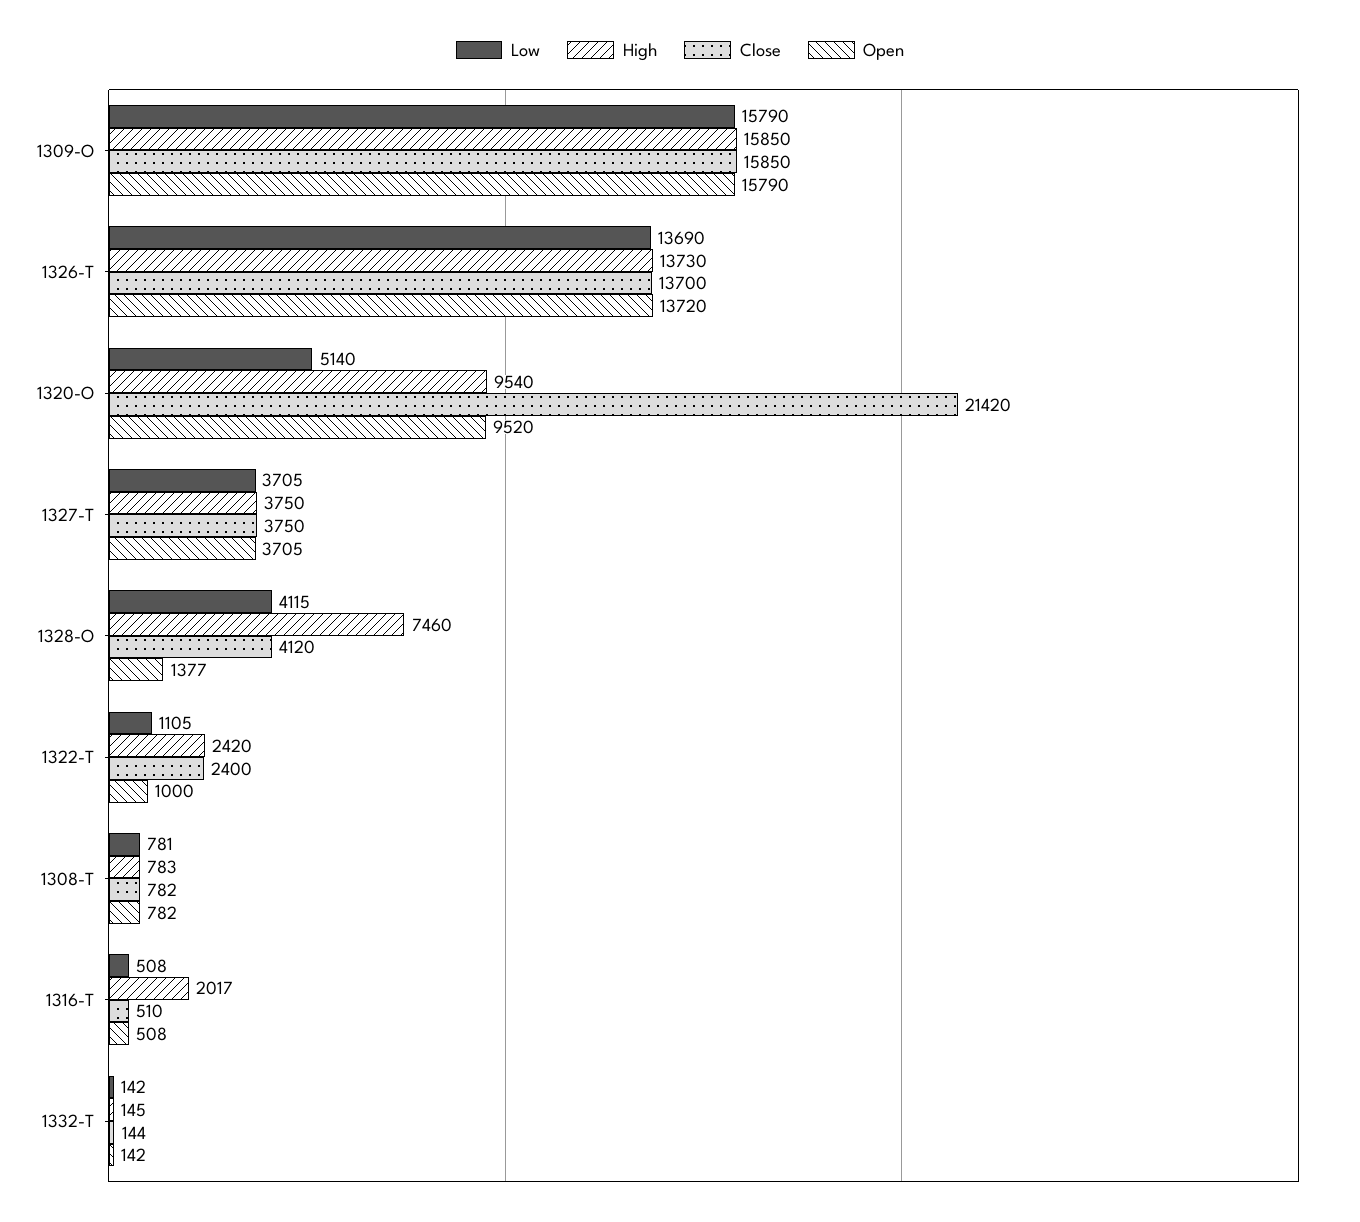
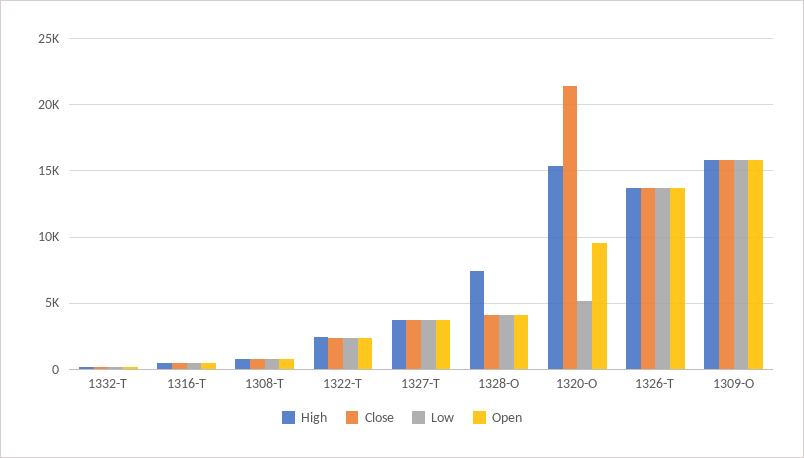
  {
    "Low": {
      "1309-O": 15790,
      "1326-T": 13690,
      "1320-O": 5140,
      "1327-T": 3705,
      "1328-O": 4115,
-     "1322-T": 1105,
+     "1322-T": 2500,
      "1308-T": 781,
      "1316-T": 508,
      "1332-T": 142
    },
    "High": {
      "1309-O": 15850,
      "1326-T": 13730,
-     "1320-O": 9540,
+     "1320-O": 15500,
      "1327-T": 3750,
      "1328-O": 7460,
      "1322-T": 2420,
      "1308-T": 783,
-     "1316-T": 2017,
+     "1316-T": 500,
      "1332-T": 145
    },
    "Close": {
      "1309-O": 15850,
      "1326-T": 13700,
      "1320-O": 21420,
      "1327-T": 3750,
      "1328-O": 4120,
      "1322-T": 2400,
      "1308-T": 782,
      "1316-T": 510,
      "1332-T": 144
    },
    "Open": {
      "1309-O": 15790,
      "1326-T": 13720,
      "1320-O": 9520,
      "1327-T": 3705,
-     "1328-O": 1377,
+     "1328-O": 4000,
-     "1322-T": 1000,
+     "1322-T": 2500,
      "1308-T": 782,
      "1316-T": 508,
      "1332-T": 142
    }
  }

